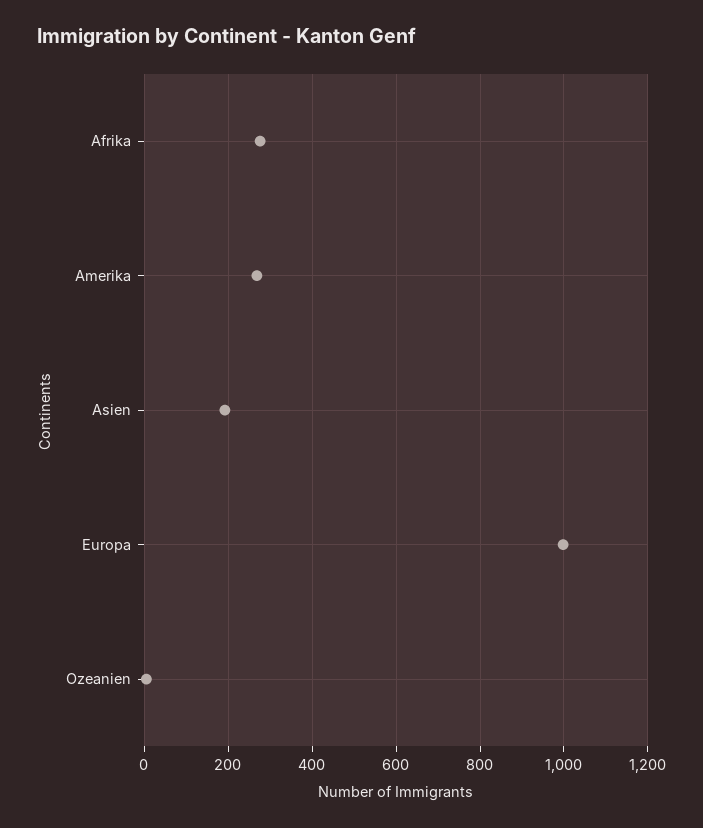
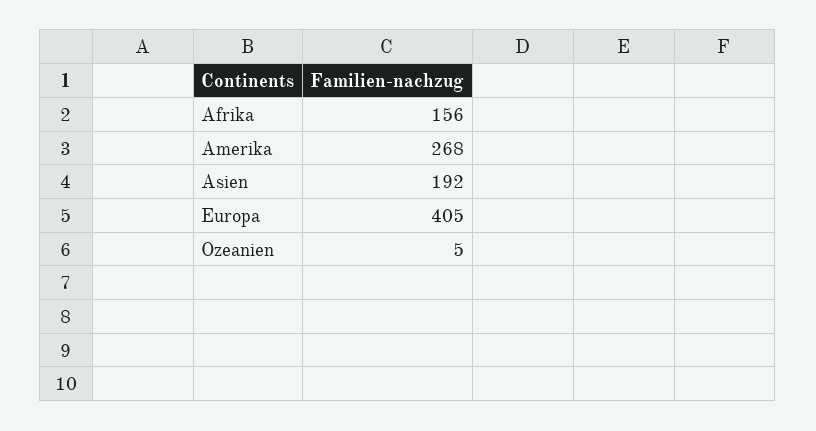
  {
-   "Afrika": 280,
+   "Afrika": 156,
    "Amerika": 268,
    "Asien": 192,
-   "Europa": 1000,
+   "Europa": 405,
    "Ozeanien": 5
  }

